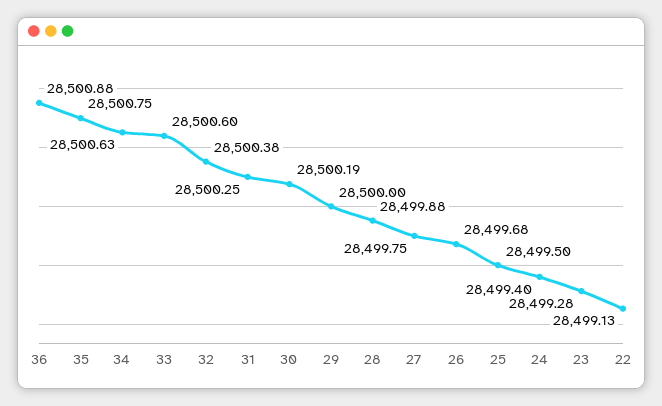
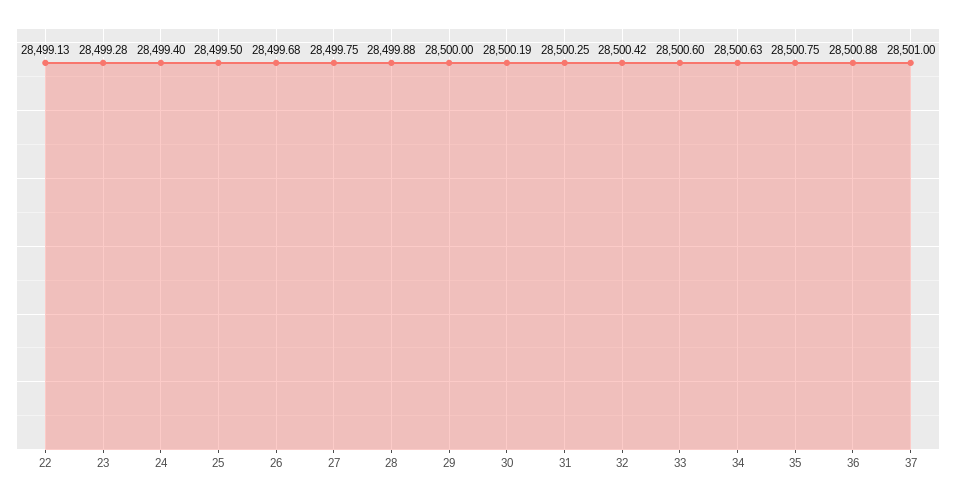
  {
    "36": 28500.88,
    "35": 28500.75,
    "34": 28500.63,
    "33": 28500.6,
-   "32": 28500.38,
+   "32": 28500.42,
    "31": 28500.25,
    "30": 28500.19,
    "29": 28500,
    "28": 28499.88,
    "27": 28499.75,
    "26": 28499.68,
    "25": 28499.5,
    "24": 28499.4,
    "23": 28499.28,
-   "22": 28499.13
+   "22": 28499.13,
+   "37": 28501
  }

